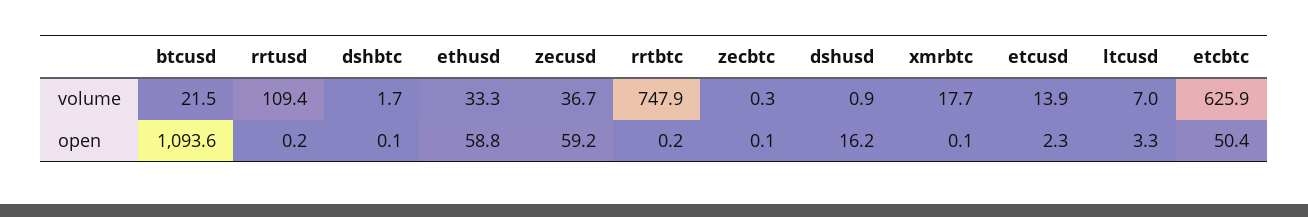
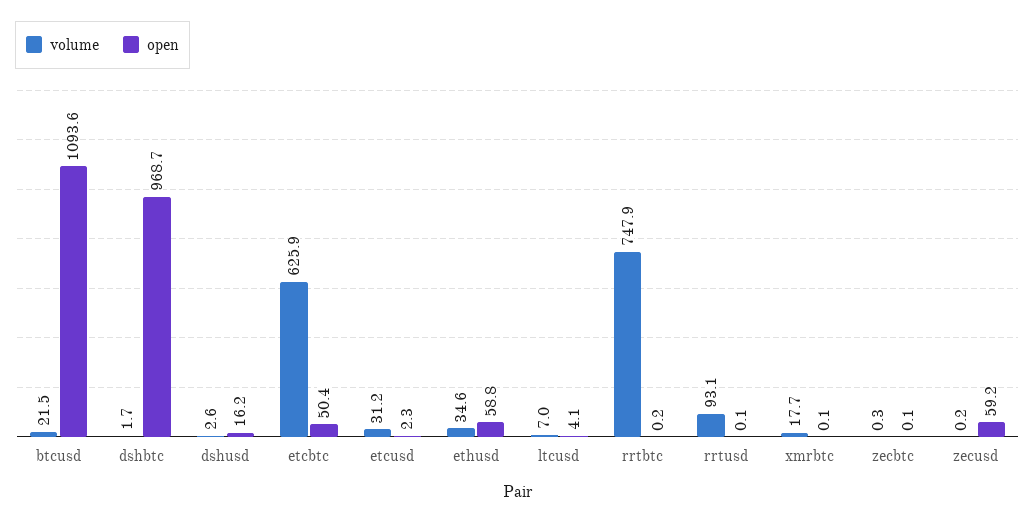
  {
    "volume": {
      "btcusd": 21.5,
-     "rrtusd": 109.4,
+     "rrtusd": 93.1,
      "dshbtc": 1.7,
-     "ethusd": 33.3,
+     "ethusd": 34.6,
-     "zecusd": 36.7,
+     "zecusd": 0.2,
      "rrtbtc": 747.9,
      "zecbtc": 0.3,
-     "dshusd": 0.9,
+     "dshusd": 2.6,
      "xmrbtc": 17.7,
-     "etcusd": 13.9,
+     "etcusd": 31.2,
      "ltcusd": 7,
      "etcbtc": 625.9
    },
    "open": {
      "btcusd": 1093.6,
-     "rrtusd": 0.2,
+     "rrtusd": 0.1,
-     "dshbtc": 0.1,
+     "dshbtc": 968.7,
      "ethusd": 58.8,
      "zecusd": 59.2,
      "rrtbtc": 0.2,
      "zecbtc": 0.1,
      "dshusd": 16.2,
      "xmrbtc": 0.1,
      "etcusd": 2.3,
-     "ltcusd": 3.3,
+     "ltcusd": 4.1,
      "etcbtc": 50.4
    }
  }

